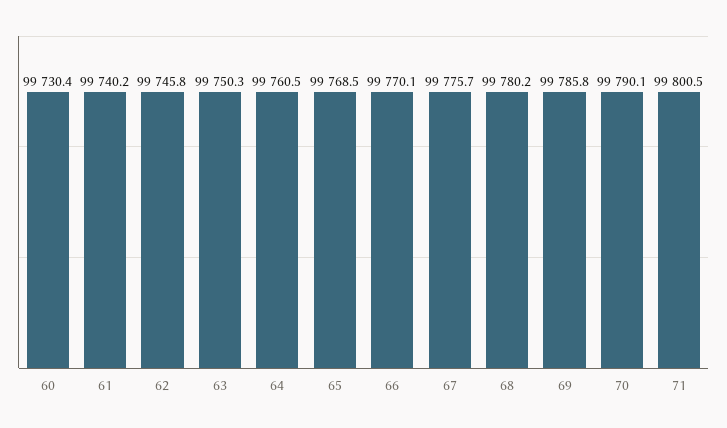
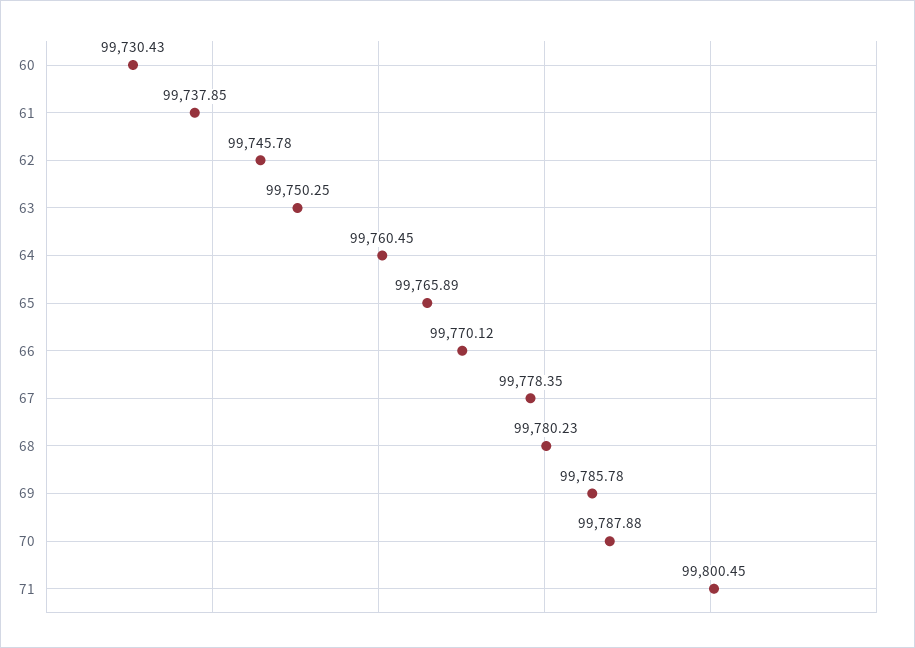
  {
    "60": 99730.43,
-   "61": 99740.2,
+   "61": 99737.85,
    "62": 99745.78,
    "63": 99750.25,
    "64": 99760.45,
-   "65": 99768.5,
+   "65": 99765.89,
    "66": 99770.12,
-   "67": 99775.7,
+   "67": 99778.35,
    "68": 99780.23,
    "69": 99785.78,
-   "70": 99790.1,
+   "70": 99787.88,
    "71": 99800.45
  }

